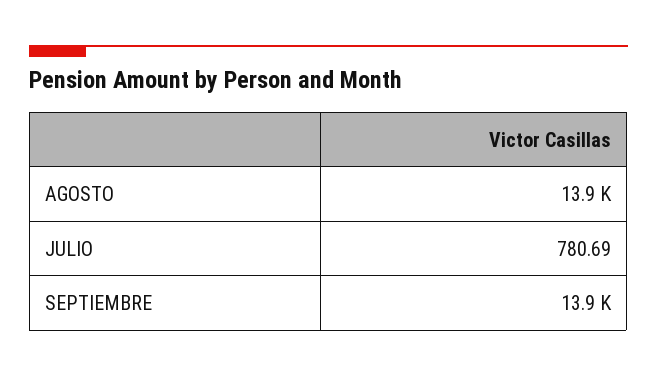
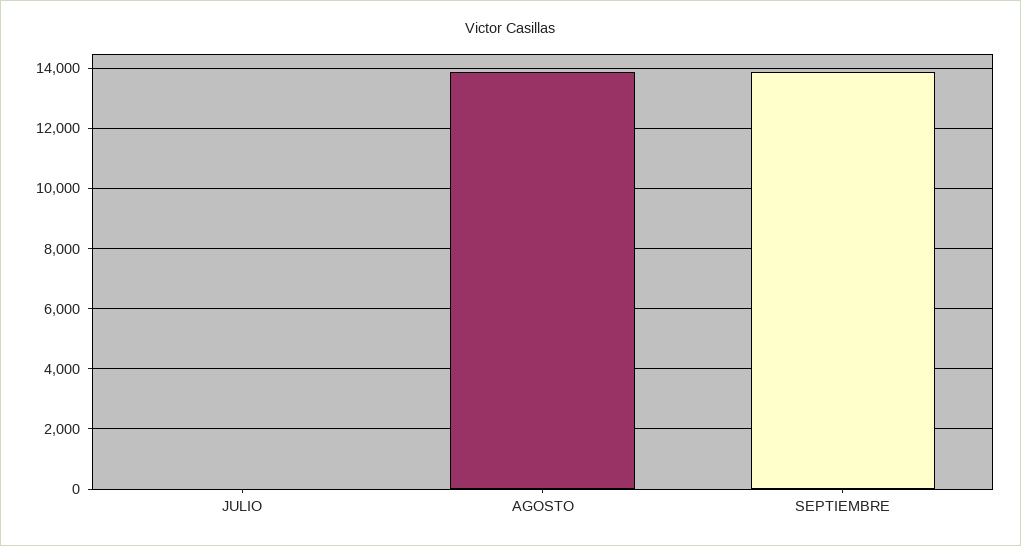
  {
    "AGOSTO": 13900,
-   "JULIO": 780.69,
+   "JULIO": 0,
    "SEPTIEMBRE": 13900
  }

